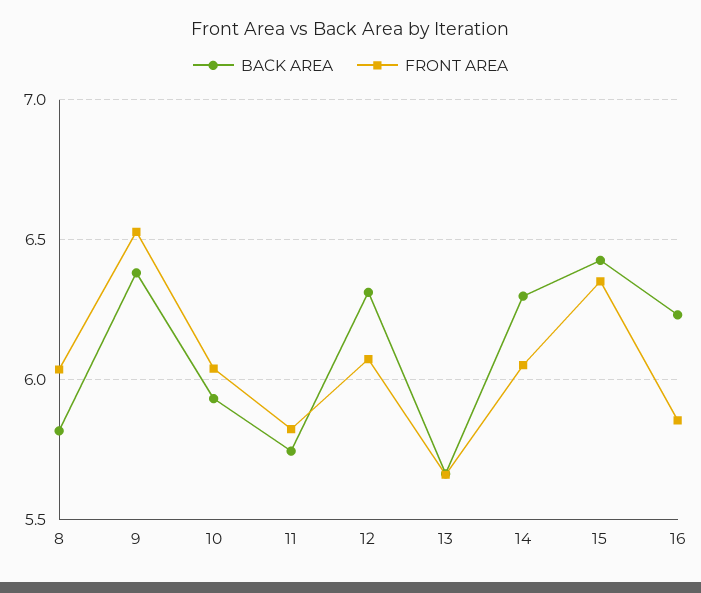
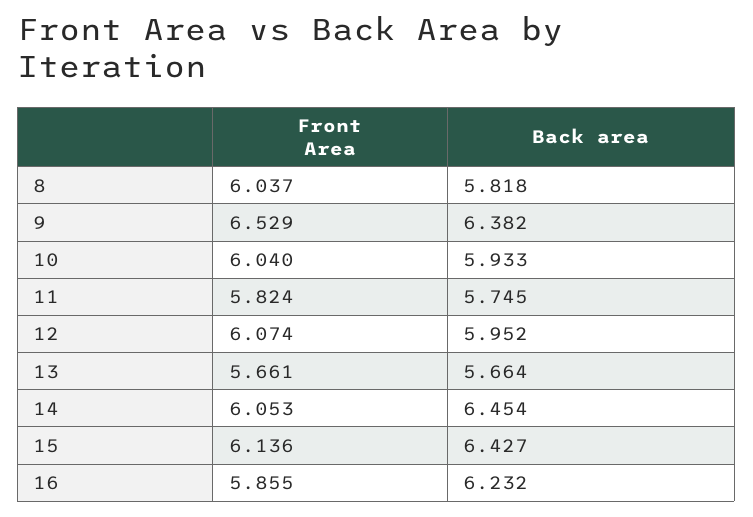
  {
    "BACK AREA": {
      "8": 5.818,
      "9": 6.382,
      "10": 5.933,
      "11": 5.745,
-     "12": 6.3,
+     "12": 5.952,
      "13": 5.664,
-     "14": 6.3,
+     "14": 6.454,
      "15": 6.427,
      "16": 6.232
    },
    "FRONT AREA": {
      "8": 6.037,
      "9": 6.529,
      "10": 6.04,
      "11": 5.824,
      "12": 6.074,
      "13": 5.661,
      "14": 6.053,
-     "15": 6.35,
+     "15": 6.136,
      "16": 5.855
    }
  }

